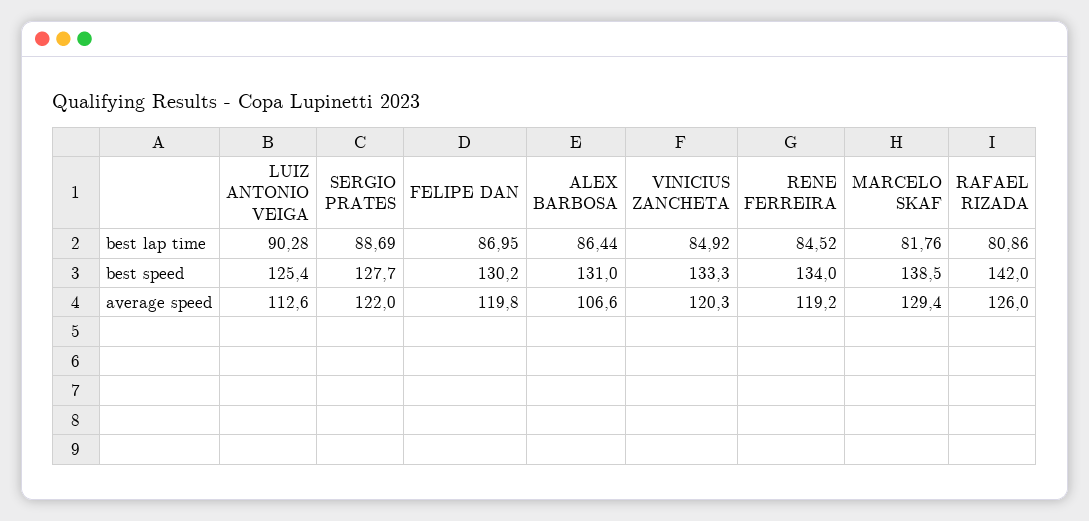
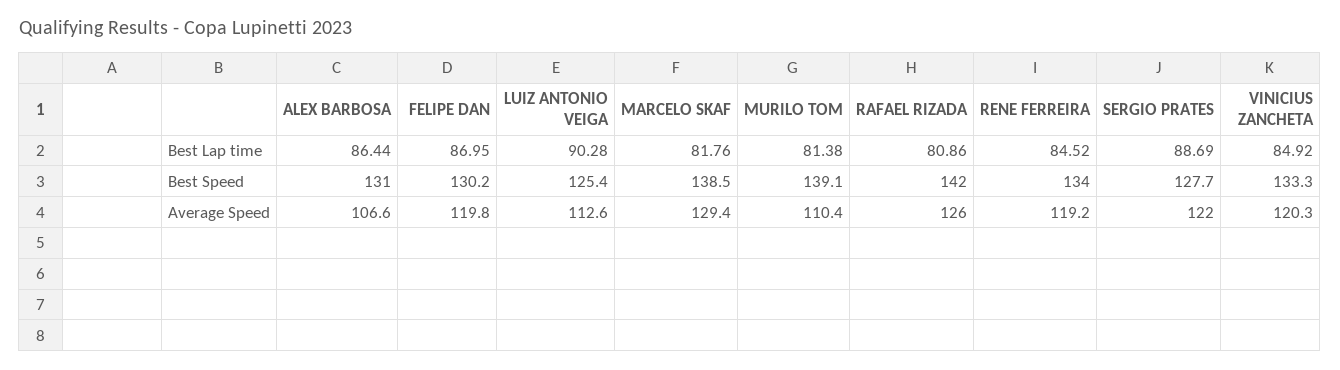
  {
    "LUIZ ANTONIO VEIGA": {
      "best lap time": 90.28,
      "best speed": 125.4,
      "average speed": 112.6
    },
    "SERGIO PRATES": {
      "best lap time": 88.69,
      "best speed": 127.7,
      "average speed": 122
    },
    "FELIPE DAN": {
      "best lap time": 86.95,
      "best speed": 130.2,
      "average speed": 119.8
    },
    "ALEX BARBOSA": {
      "best lap time": 86.44,
      "best speed": 131,
      "average speed": 106.6
    },
    "VINICIUS ZANCHETA": {
      "best lap time": 84.92,
      "best speed": 133.3,
      "average speed": 120.3
    },
    "RENE FERREIRA": {
      "best lap time": 84.52,
      "best speed": 134,
      "average speed": 119.2
    },
    "MARCELO SKAF": {
      "best lap time": 81.76,
      "best speed": 138.5,
      "average speed": 129.4
    },
    "RAFAEL RIZADA": {
      "best lap time": 80.86,
      "best speed": 142,
      "average speed": 126
-   }
+   },
+   "MURILO TOM": {
+     "best lap time": 81.38,
+     "best speed": 139.1,
+     "average speed": 110.4
+   }
  }

